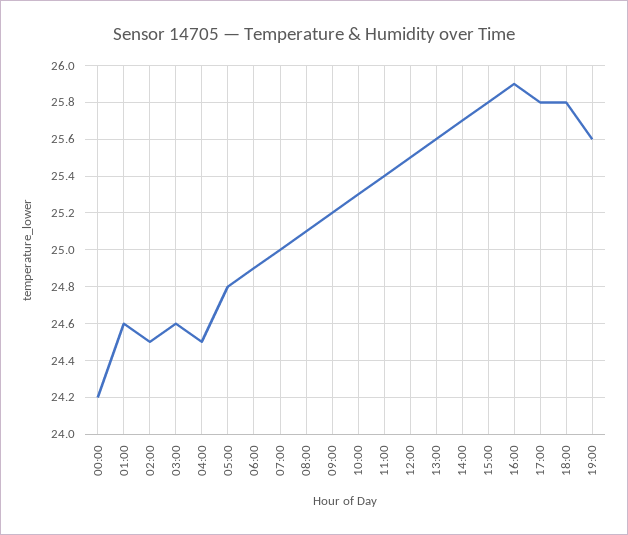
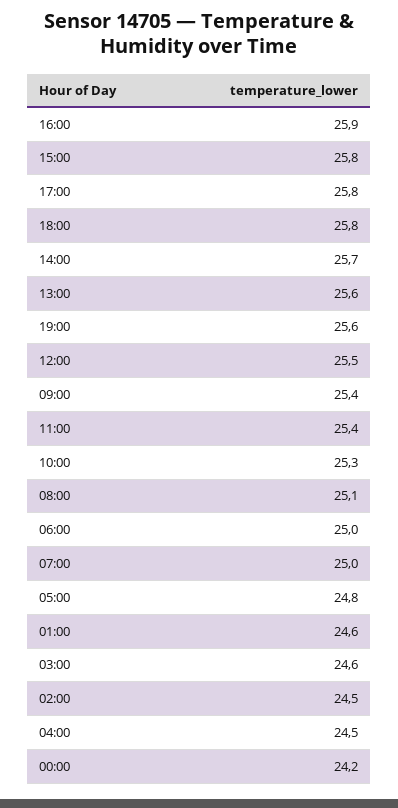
  {
    "00:00": 24.2,
    "01:00": 24.6,
    "02:00": 24.5,
    "03:00": 24.6,
    "04:00": 24.5,
    "05:00": 24.8,
-   "06:00": 24.9,
+   "06:00": 25,
    "07:00": 25,
    "08:00": 25.1,
-   "09:00": 25.2,
+   "09:00": 25.4,
    "10:00": 25.3,
    "11:00": 25.4,
    "12:00": 25.5,
    "13:00": 25.6,
    "14:00": 25.7,
    "15:00": 25.8,
    "16:00": 25.9,
    "17:00": 25.8,
    "18:00": 25.8,
    "19:00": 25.6
  }

